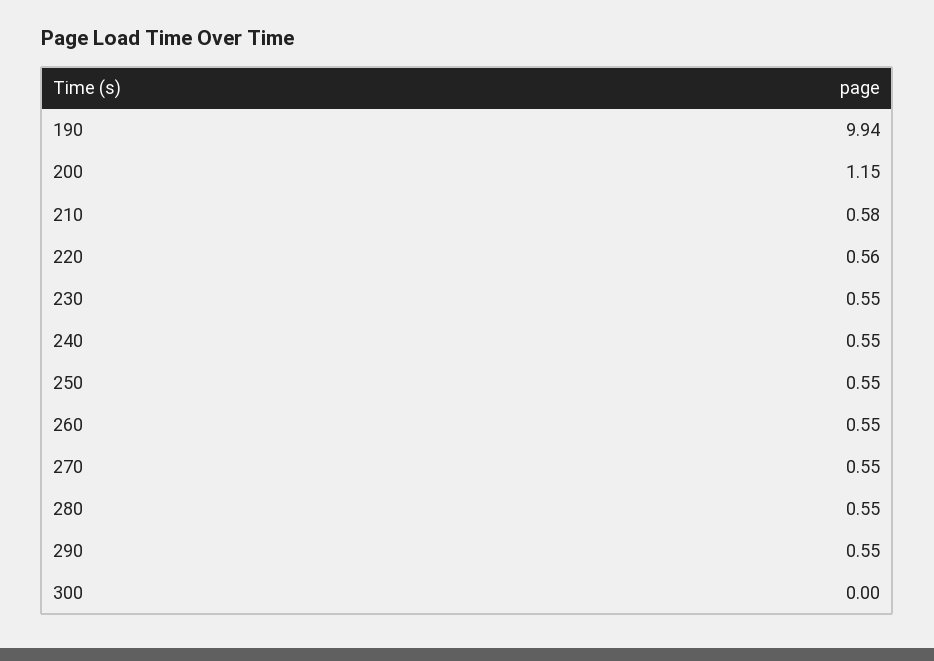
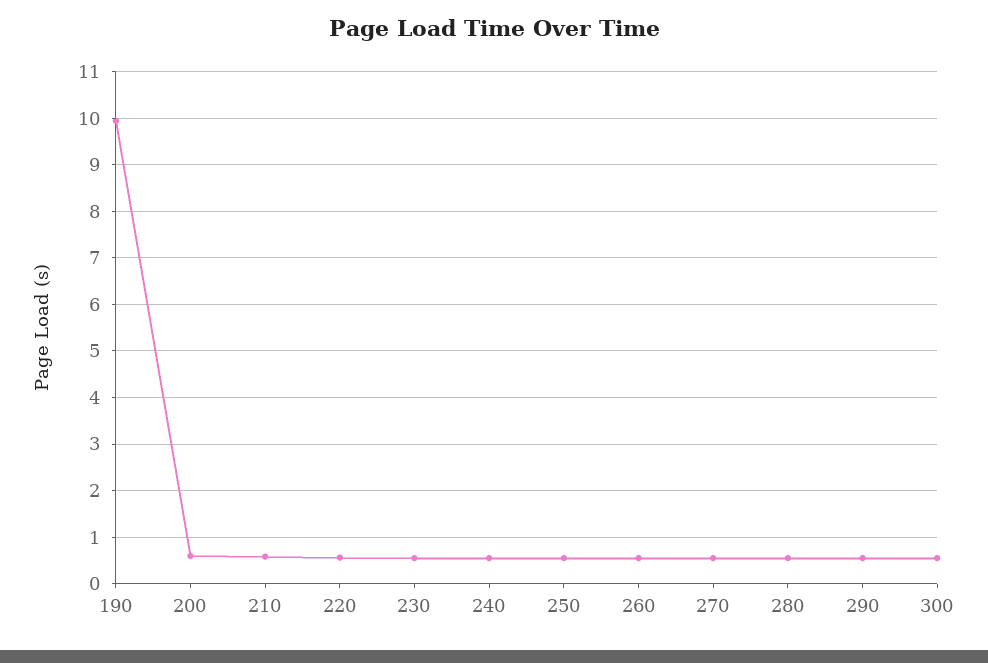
  {
    "190": 9.94,
-   "200": 1.15,
+   "200": 0.6,
    "210": 0.58,
    "220": 0.56,
    "230": 0.55,
    "240": 0.55,
    "250": 0.55,
    "260": 0.55,
    "270": 0.55,
    "280": 0.55,
    "290": 0.55,
-   "300": 0
+   "300": 0.6
  }

